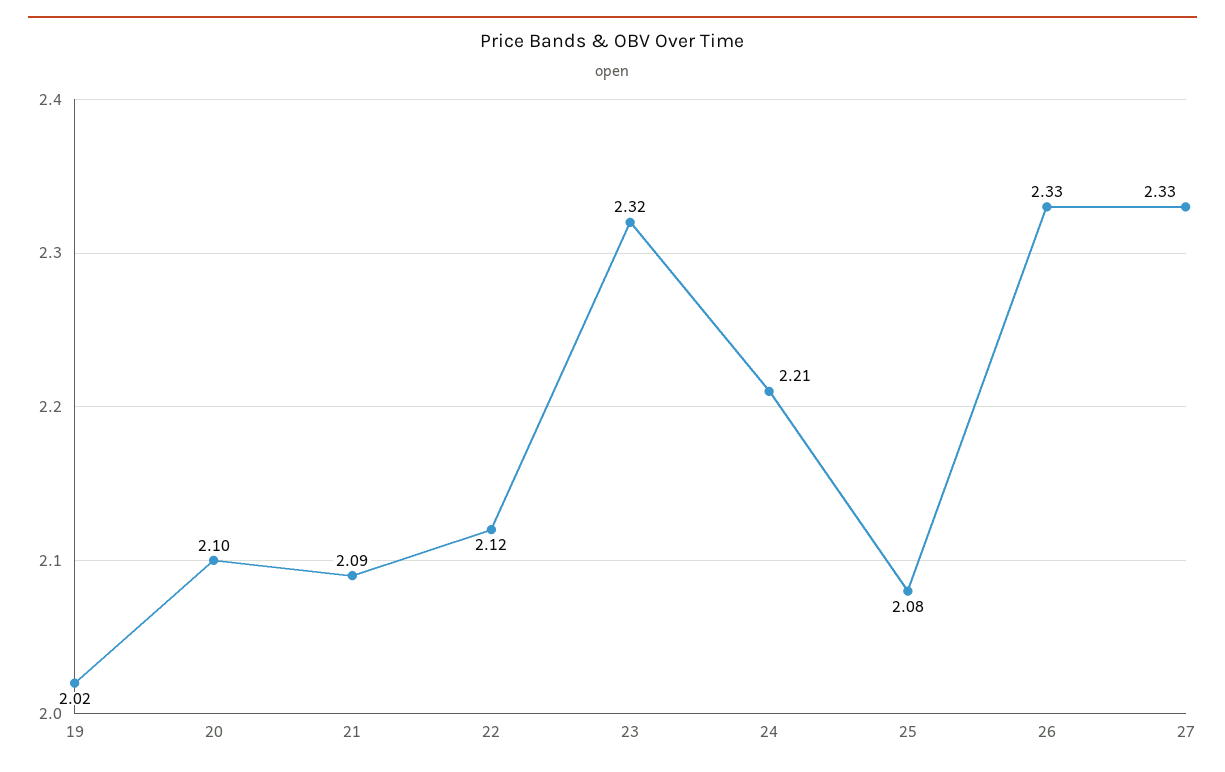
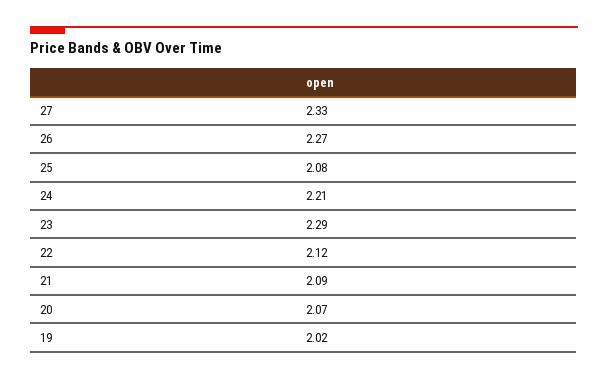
  {
    "19": 2.02,
-   "20": 2.1,
+   "20": 2.07,
    "21": 2.09,
    "22": 2.12,
-   "23": 2.32,
+   "23": 2.29,
    "24": 2.21,
    "25": 2.08,
-   "26": 2.33,
+   "26": 2.27,
    "27": 2.33
  }

